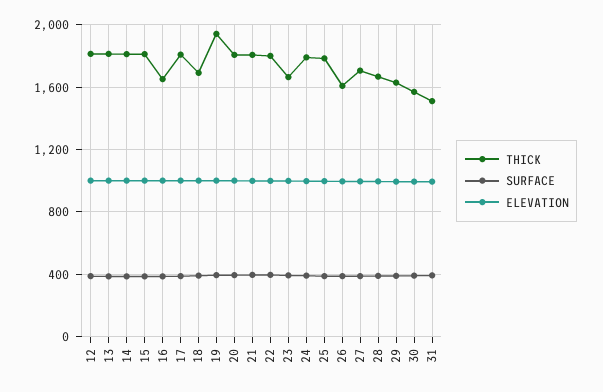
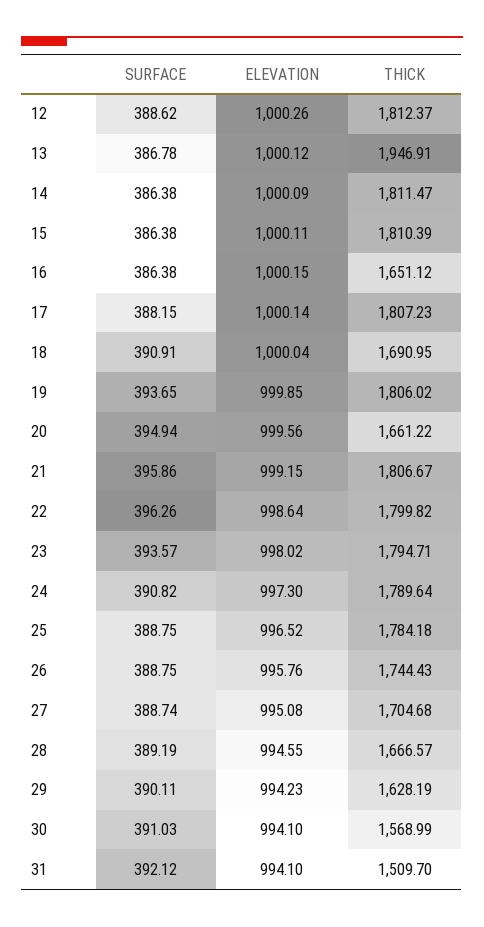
  {
    "THICK": {
      "12": 1812.37,
-     "13": 1800,
+     "13": 1946.91,
      "14": 1811.47,
      "15": 1810.39,
      "16": 1651.12,
      "17": 1807.23,
      "18": 1690.95,
-     "19": 1950,
+     "19": 1806.02,
-     "20": 1800,
+     "20": 1661.22,
      "21": 1806.67,
      "22": 1799.82,
-     "23": 1650,
+     "23": 1794.71,
      "24": 1789.64,
      "25": 1784.18,
-     "26": 1600,
+     "26": 1744.43,
      "27": 1704.68,
      "28": 1666.57,
      "29": 1628.19,
      "30": 1568.99,
      "31": 1509.7
    },
    "SURFACE": {
      "12": 388.62,
      "13": 386.78,
      "14": 386.38,
      "15": 386.38,
      "16": 386.38,
      "17": 388.15,
      "18": 390.91,
      "19": 393.65,
      "20": 394.94,
      "21": 395.86,
      "22": 396.26,
      "23": 393.57,
      "24": 390.82,
      "25": 388.75,
      "26": 388.75,
      "27": 388.74,
      "28": 389.19,
      "29": 390.11,
      "30": 391.03,
      "31": 392.12
    },
    "ELEVATION": {
      "12": 1000.26,
      "13": 1000.12,
      "14": 1000.09,
      "15": 1000.11,
      "16": 1000.15,
      "17": 1000.14,
      "18": 1000.04,
      "19": 999.85,
      "20": 999.56,
      "21": 999.15,
      "22": 998.64,
      "23": 998.02,
      "24": 997.3,
      "25": 996.52,
      "26": 995.76,
      "27": 995.08,
      "28": 994.55,
      "29": 994.23,
      "30": 994.1,
      "31": 994.1
    }
  }

